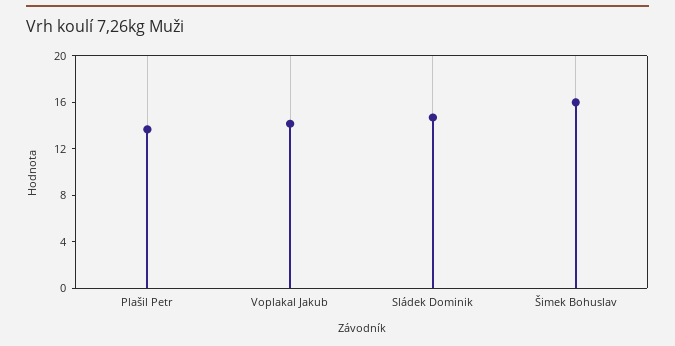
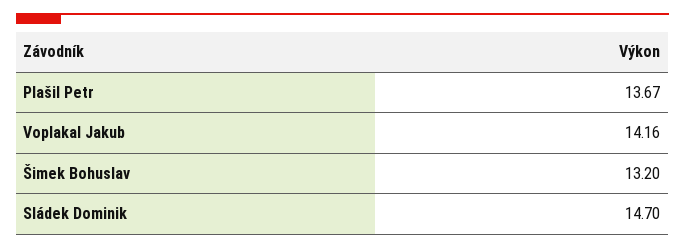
  {
    "Plašil Petr": 13.67,
    "Voplakal Jakub": 14.16,
    "Sládek Dominik": 14.7,
-   "Šimek Bohuslav": 16
+   "Šimek Bohuslav": 13.2
  }

